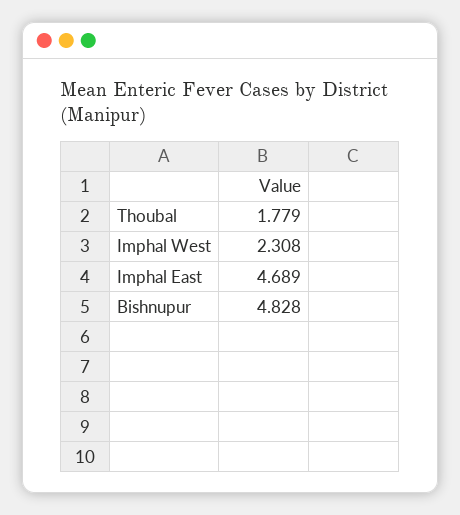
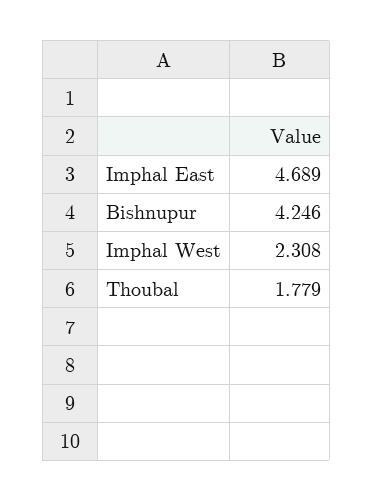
  {
    "Thoubal": 1.779,
    "Imphal West": 2.308,
    "Imphal East": 4.689,
-   "Bishnupur": 4.828
+   "Bishnupur": 4.246
  }

